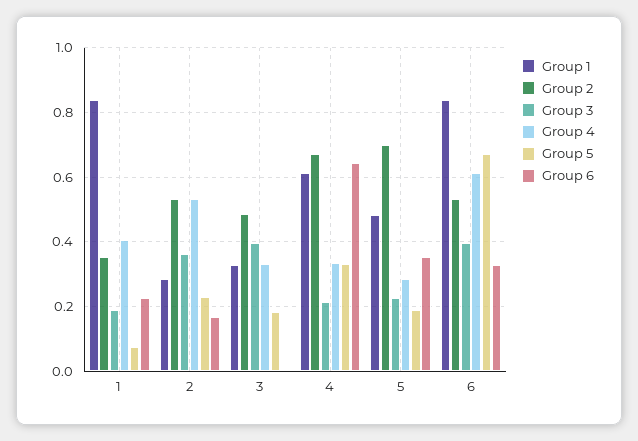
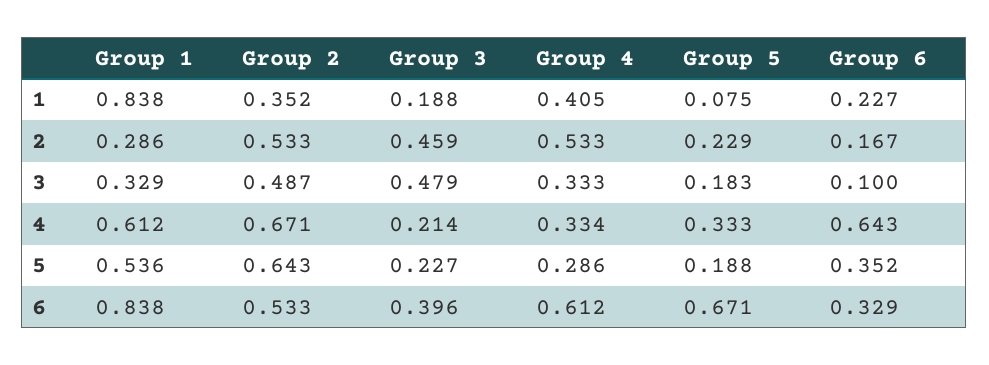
  {
    "Group 1": {
      "1": 0.838,
      "2": 0.286,
      "3": 0.329,
      "4": 0.612,
-     "5": 0.48,
+     "5": 0.536,
      "6": 0.838
    },
    "Group 2": {
      "1": 0.352,
      "2": 0.533,
      "3": 0.487,
      "4": 0.671,
-     "5": 0.7,
+     "5": 0.643,
      "6": 0.533
    },
    "Group 3": {
      "1": 0.188,
-     "2": 0.36,
+     "2": 0.459,
-     "3": 0.4,
+     "3": 0.479,
      "4": 0.214,
      "5": 0.227,
      "6": 0.396
    },
    "Group 4": {
      "1": 0.405,
      "2": 0.533,
      "3": 0.333,
      "4": 0.334,
      "5": 0.286,
      "6": 0.612
    },
    "Group 5": {
      "1": 0.075,
      "2": 0.229,
      "3": 0.183,
      "4": 0.333,
      "5": 0.188,
      "6": 0.671
    },
    "Group 6": {
      "1": 0.227,
      "2": 0.167,
-     "3": 0,
+     "3": 0.1,
      "4": 0.643,
      "5": 0.352,
      "6": 0.329
    }
  }

